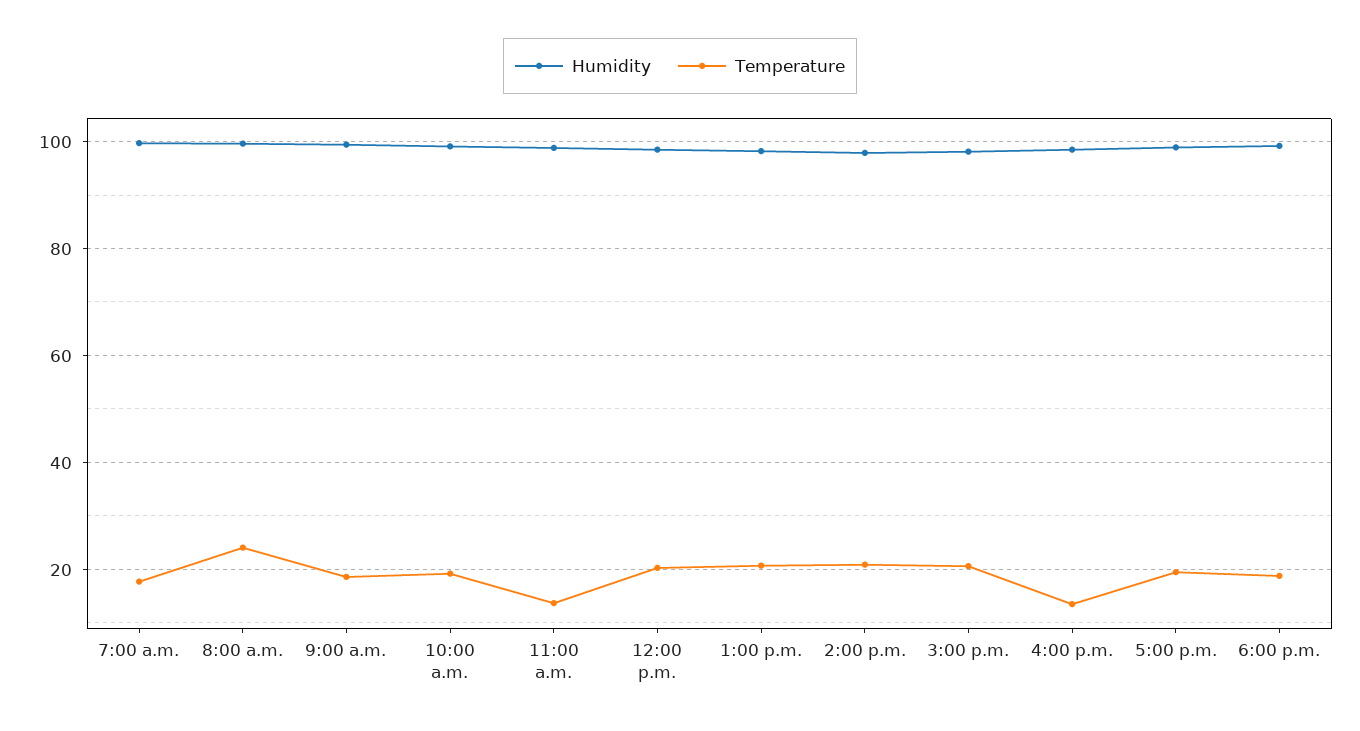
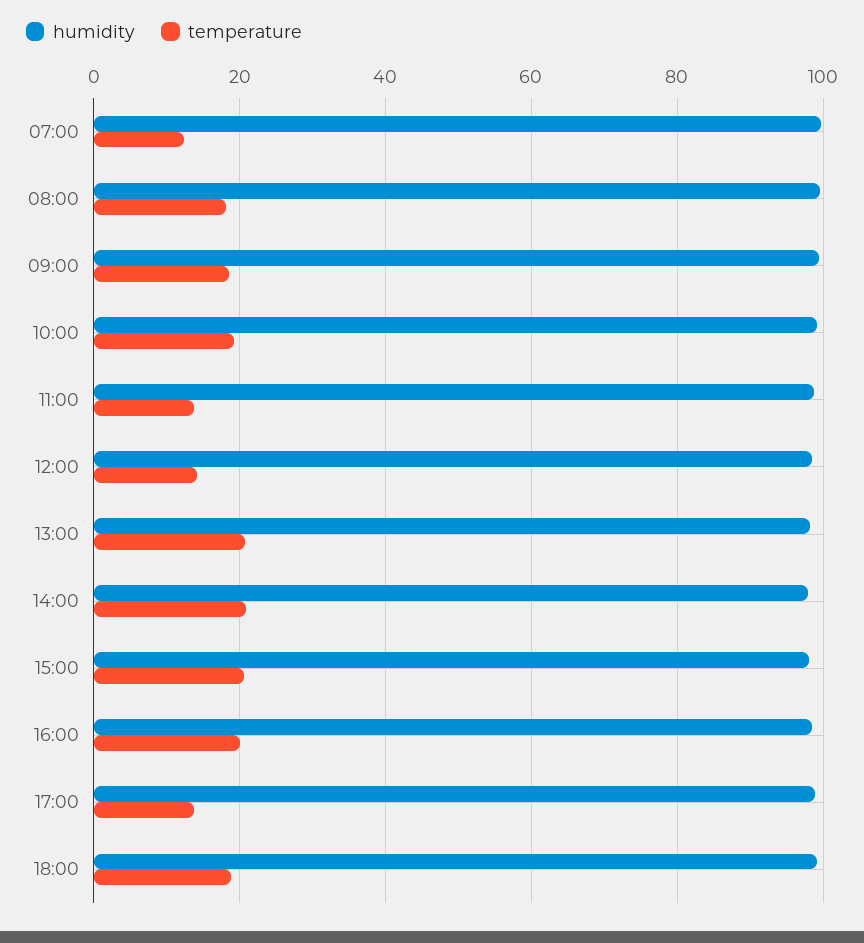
  {
    "Humidity": {
      "7:00 a.m.": 100,
      "8:00 a.m.": 100,
      "9:00 a.m.": 100,
      "10:00 a.m.": 100,
      "11:00 a.m.": 98,
      "12:00 p.m.": 98,
      "1:00 p.m.": 98,
      "2:00 p.m.": 98,
      "3:00 p.m.": 98,
      "4:00 p.m.": 98,
      "5:00 p.m.": 98,
      "6:00 p.m.": 100
    },
    "Temperature": {
-     "7:00 a.m.": 18,
+     "7:00 a.m.": 12,
-     "8:00 a.m.": 24,
+     "8:00 a.m.": 18,
      "9:00 a.m.": 18,
      "10:00 a.m.": 20,
      "11:00 a.m.": 14,
-     "12:00 p.m.": 20,
+     "12:00 p.m.": 14,
      "1:00 p.m.": 20,
      "2:00 p.m.": 20,
      "3:00 p.m.": 20,
-     "4:00 p.m.": 14,
+     "4:00 p.m.": 20,
-     "5:00 p.m.": 20,
+     "5:00 p.m.": 14,
      "6:00 p.m.": 18
    }
  }

